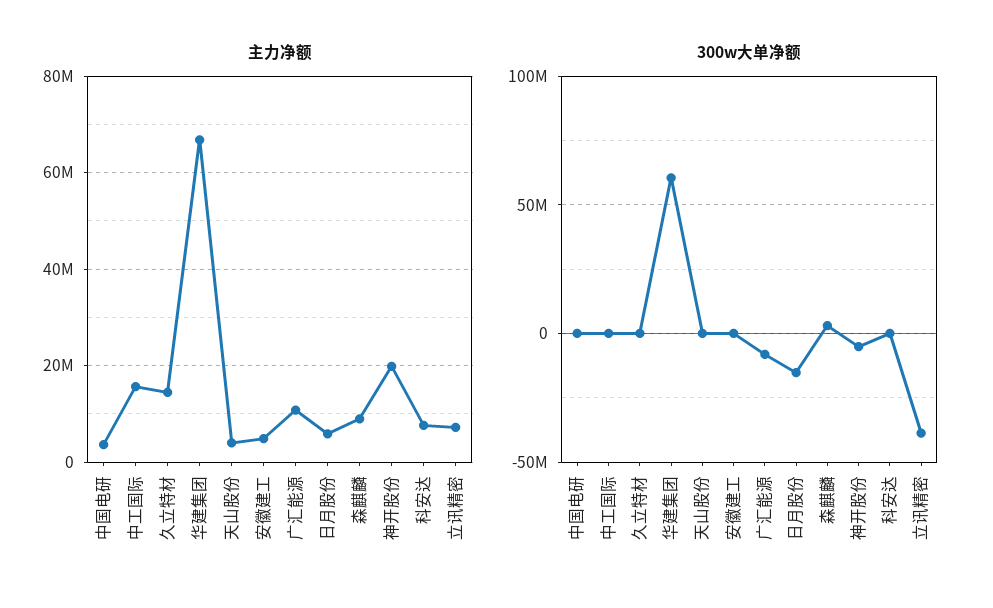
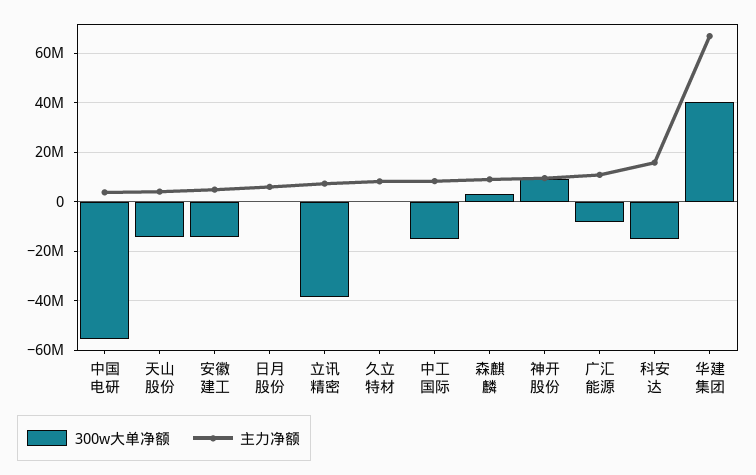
  {
    "主力净额": {
      "中国电研": 4000000,
-     "中工国际": 16000000,
+     "中工国际": 7500000,
-     "久立特材": 14000000,
+     "久立特材": 7500000,
      "华建集团": 66000000,
      "天山股份": 4000000,
      "安徽建工": 4000000,
      "广汇能源": 10000000,
      "日月股份": 6000000,
      "森麒麟": 8000000,
-     "神开股份": 20000000,
+     "神开股份": 10000000,
-     "科安达": 8000000,
+     "科安达": 15000000,
      "立讯精密": 8000000
    },
    "300w大单净额": {
-     "中国电研": 0,
+     "中国电研": -55000000,
-     "中工国际": 0,
+     "中工国际": -15000000,
      "久立特材": 0,
-     "华建集团": 60000000,
+     "华建集团": 40000000,
-     "天山股份": 0,
+     "天山股份": -15000000,
-     "安徽建工": 0,
+     "安徽建工": -15000000,
      "广汇能源": -7500000,
-     "日月股份": -15000000,
+     "日月股份": 0,
      "森麒麟": 2500000,
-     "神开股份": -5000000,
+     "神开股份": 10000000,
-     "科安达": 0,
+     "科安达": -15000000,
      "立讯精密": -37500000
    }
  }

